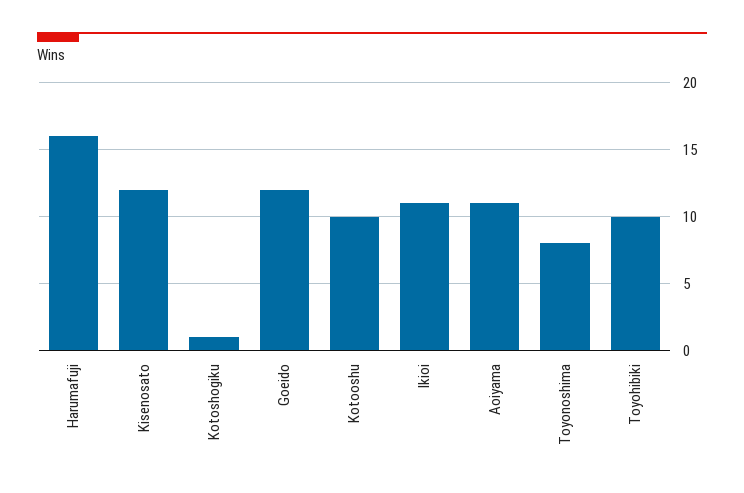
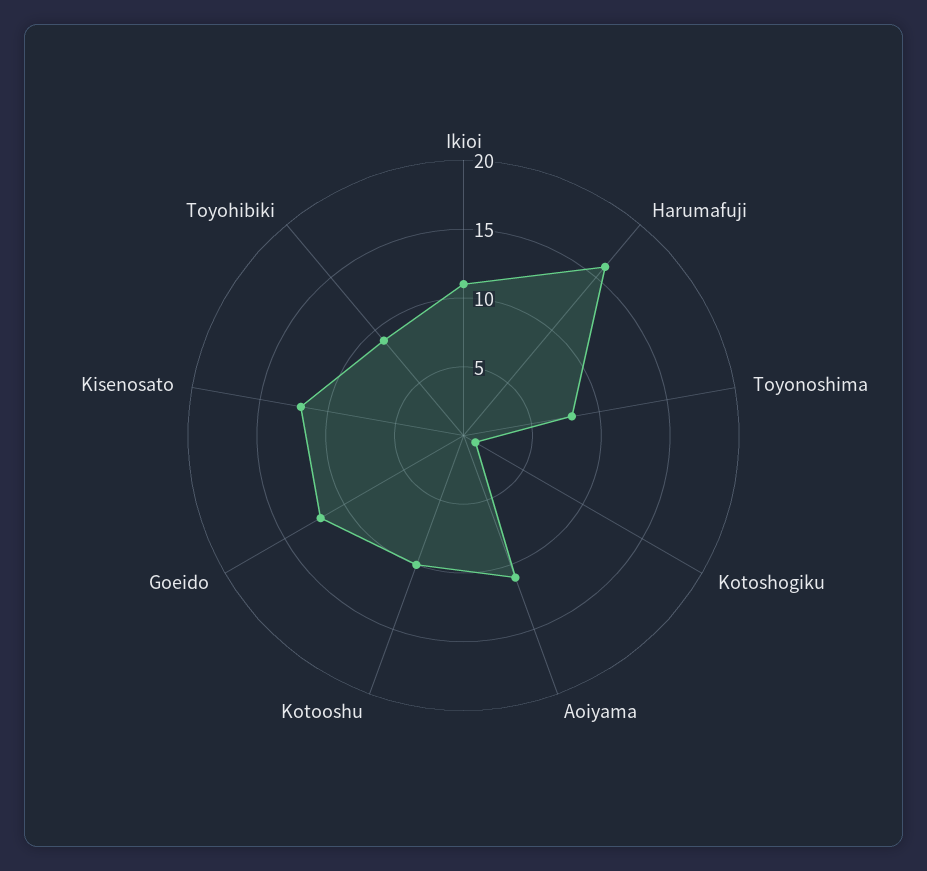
  {
    "Harumafuji": 16,
    "Kisenosato": 12,
    "Kotoshogiku": 1,
    "Goeido": 12,
    "Kotooshu": 10,
    "Ikioi": 11,
    "Aoiyama": 11,
    "Toyonoshima": 8,
-   "Toyohibiki": 10
+   "Toyohibiki": 9
  }

